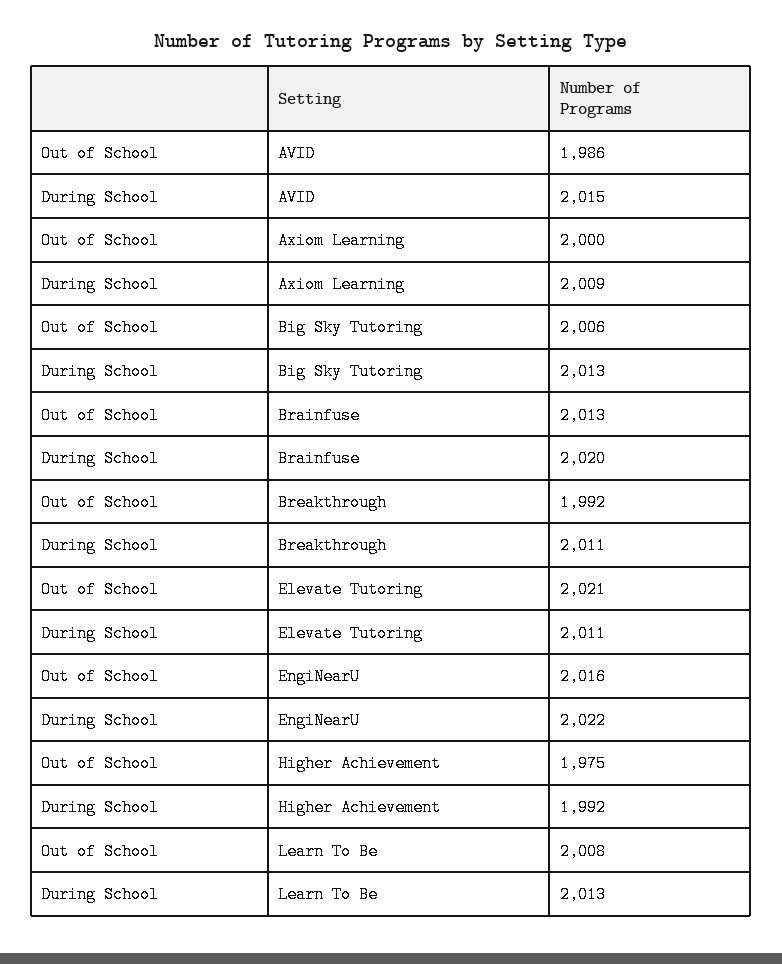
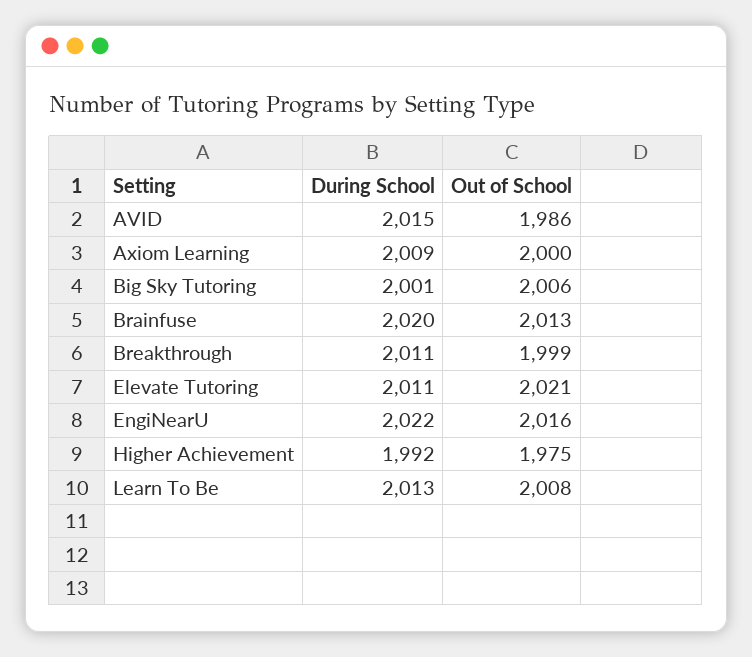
  {
    "Out of School": {
      "AVID": 1986,
      "Axiom Learning": 2000,
      "Big Sky Tutoring": 2006,
      "Brainfuse": 2013,
-     "Breakthrough": 1992,
+     "Breakthrough": 1999,
      "Elevate Tutoring": 2021,
      "EngiNearU": 2016,
      "Higher Achievement": 1975,
      "Learn To Be": 2008
    },
    "During School": {
      "AVID": 2015,
      "Axiom Learning": 2009,
-     "Big Sky Tutoring": 2013,
+     "Big Sky Tutoring": 2001,
      "Brainfuse": 2020,
      "Breakthrough": 2011,
      "Elevate Tutoring": 2011,
      "EngiNearU": 2022,
      "Higher Achievement": 1992,
      "Learn To Be": 2013
    }
  }

